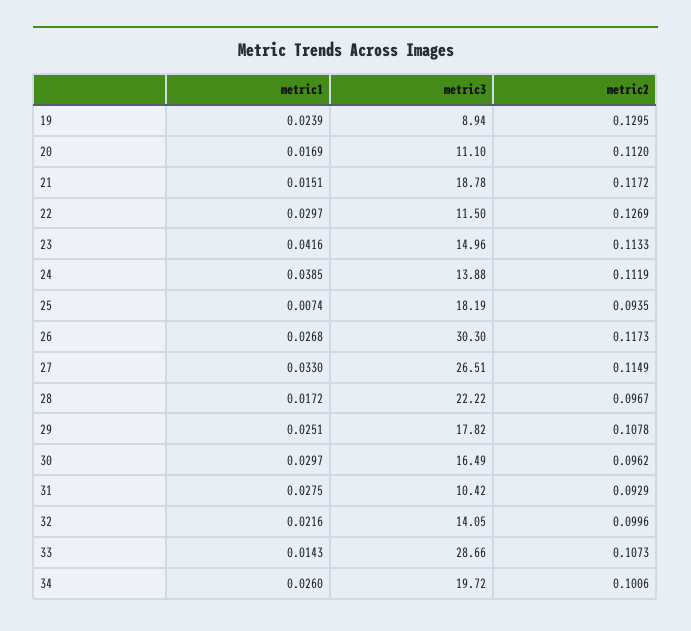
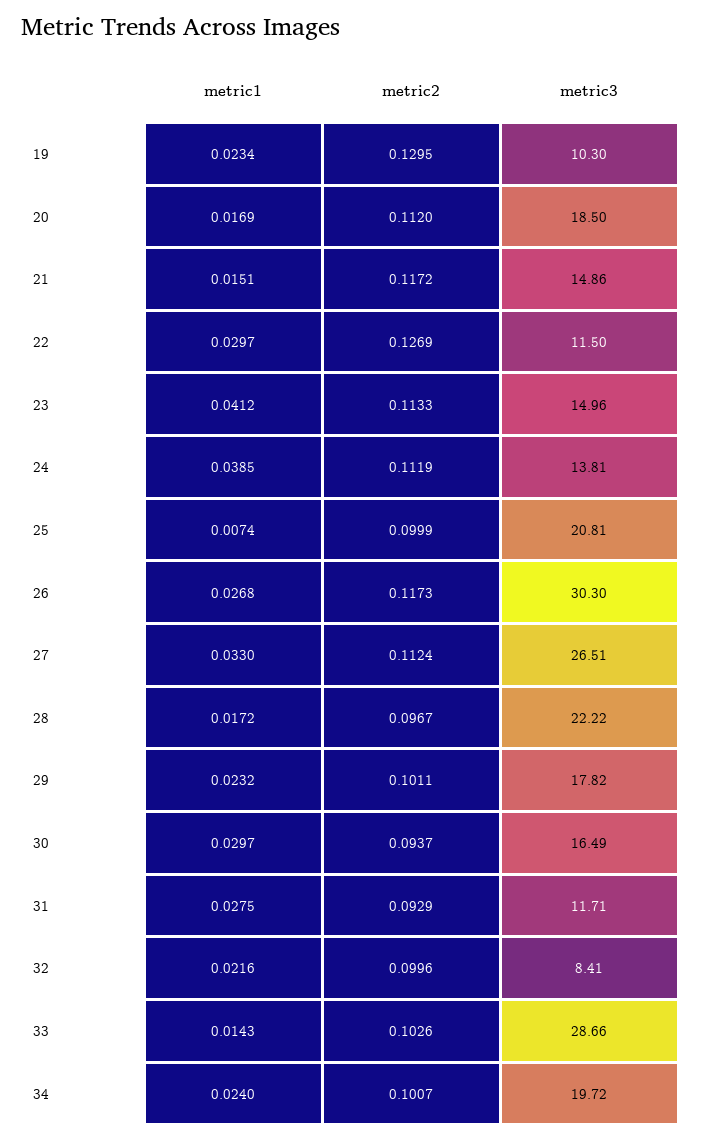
  {
    "metric1": {
-     "19": 0.0239,
+     "19": 0.0234,
      "20": 0.0169,
      "21": 0.0151,
      "22": 0.0297,
-     "23": 0.0416,
+     "23": 0.0412,
      "24": 0.0385,
      "25": 0.0074,
      "26": 0.0268,
      "27": 0.033,
      "28": 0.0172,
-     "29": 0.0251,
+     "29": 0.0232,
      "30": 0.0297,
      "31": 0.0275,
      "32": 0.0216,
      "33": 0.0143,
-     "34": 0.026
+     "34": 0.024
    },
    "metric3": {
-     "19": 8.94,
+     "19": 10.3,
-     "20": 11.1,
+     "20": 18.5,
-     "21": 18.78,
+     "21": 14.86,
      "22": 11.5,
      "23": 14.96,
-     "24": 13.88,
+     "24": 13.81,
-     "25": 18.19,
+     "25": 20.81,
      "26": 30.3,
      "27": 26.51,
      "28": 22.22,
      "29": 17.82,
      "30": 16.49,
-     "31": 10.42,
+     "31": 11.71,
-     "32": 14.05,
+     "32": 8.41,
      "33": 28.66,
      "34": 19.72
    },
    "metric2": {
      "19": 0.1295,
      "20": 0.112,
      "21": 0.1172,
      "22": 0.1269,
      "23": 0.1133,
      "24": 0.1119,
-     "25": 0.0935,
+     "25": 0.0999,
      "26": 0.1173,
-     "27": 0.1149,
+     "27": 0.1124,
      "28": 0.0967,
-     "29": 0.1078,
+     "29": 0.1011,
-     "30": 0.0962,
+     "30": 0.0937,
      "31": 0.0929,
      "32": 0.0996,
-     "33": 0.1073,
+     "33": 0.1026,
-     "34": 0.1006
+     "34": 0.1007
    }
  }

